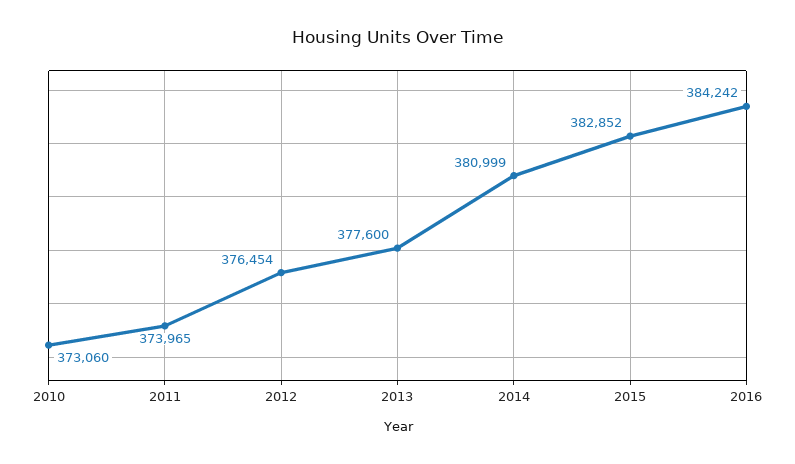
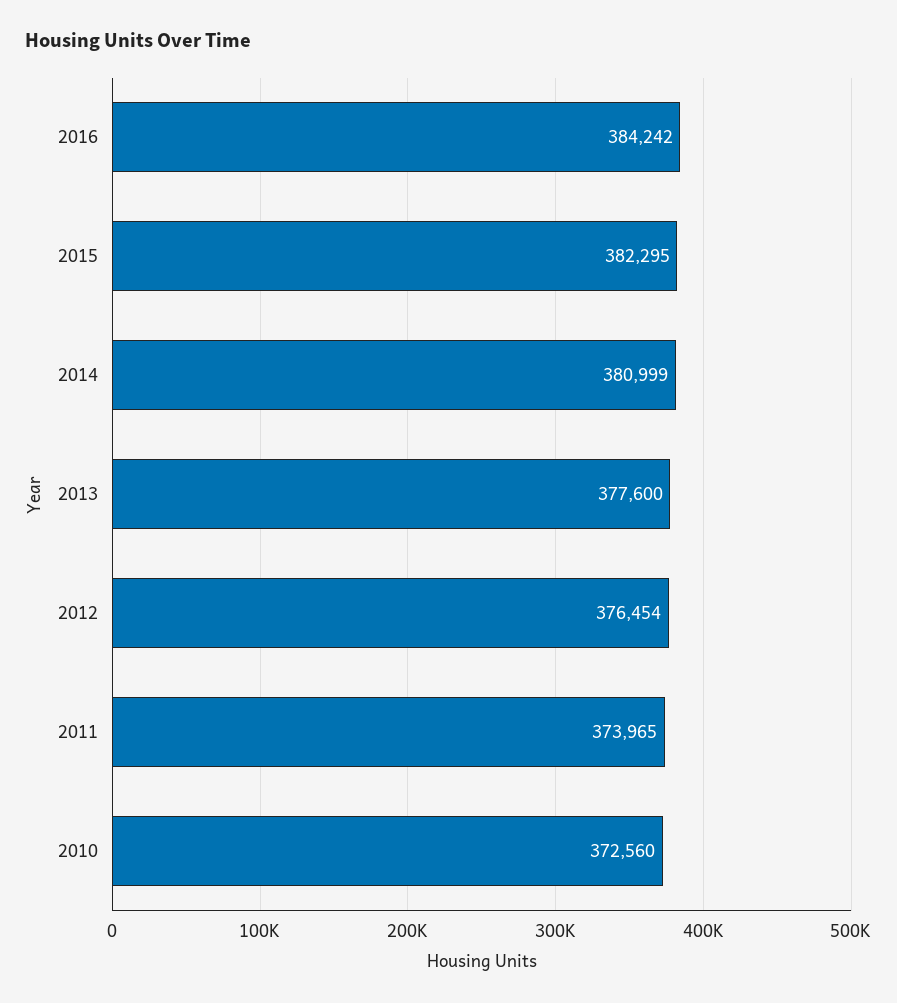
  {
-   "2010": 373060,
+   "2010": 372560,
    "2011": 373965,
    "2012": 376454,
    "2013": 377600,
    "2014": 380999,
-   "2015": 382852,
+   "2015": 382295,
    "2016": 384242
  }

